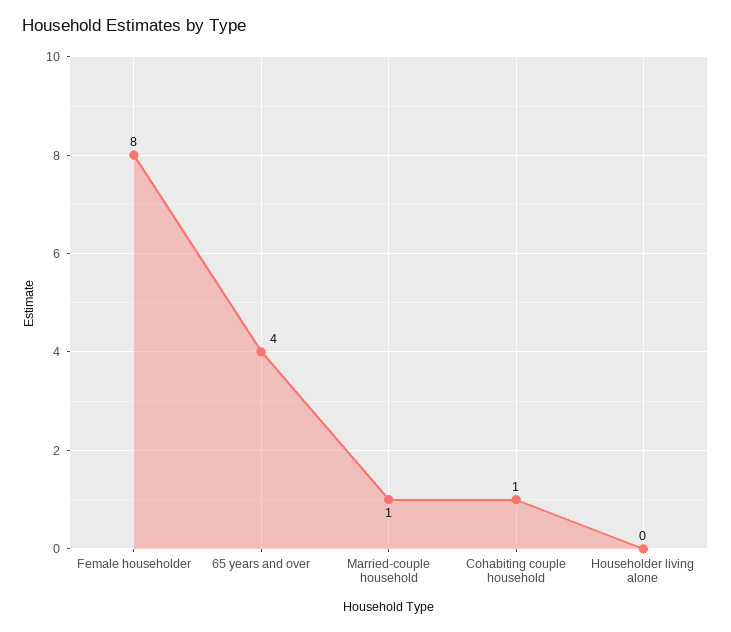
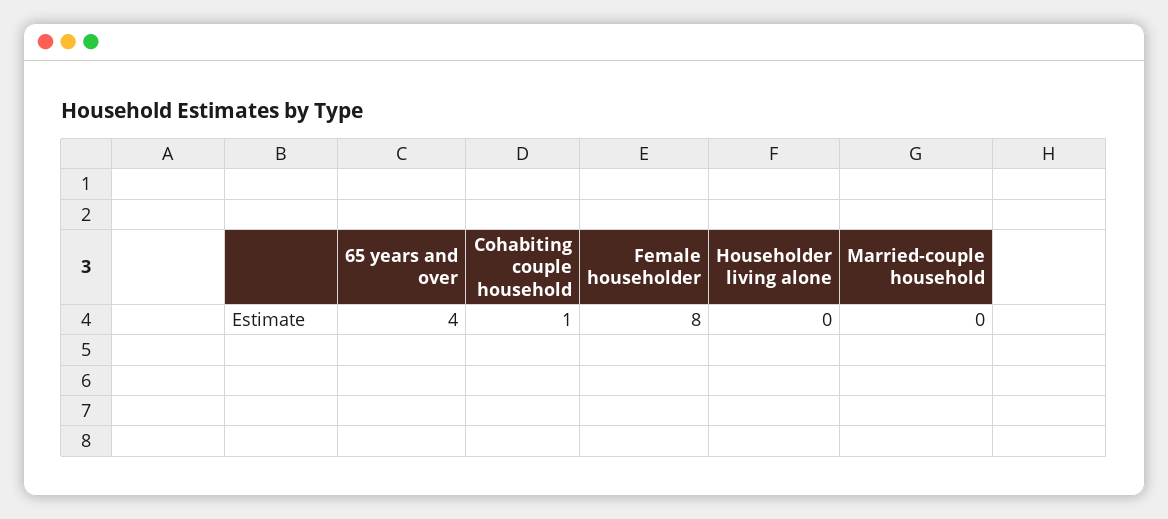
  {
    "Female householder": 8,
    "65 years and over": 4,
-   "Married-couple household": 1,
+   "Married-couple household": 0,
    "Cohabiting couple household": 1,
    "Householder living alone": 0
  }

